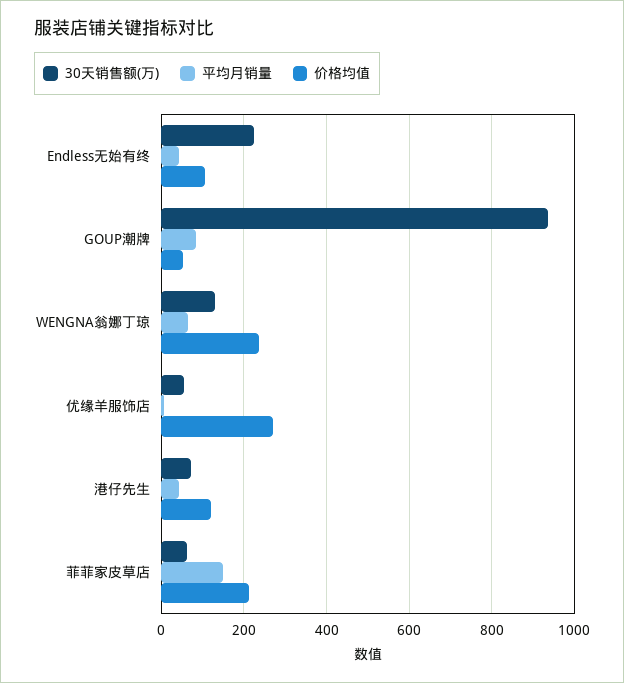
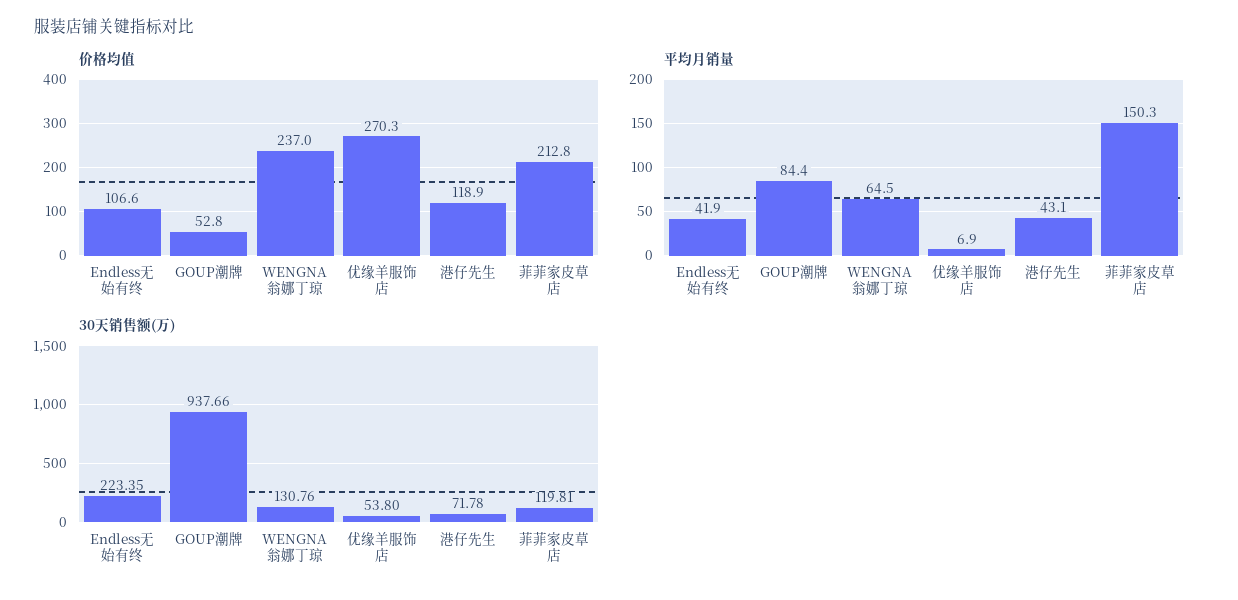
  {
    "30天销售额(万)": {
      "Endless无始有终": 223.35,
      "GOUP潮牌": 937.66,
      "WENGNA翁娜丁琼": 130.76,
      "优缘羊服饰店": 53.8,
      "港仔先生": 71.78,
-     "菲菲家皮草店": 60
+     "菲菲家皮草店": 119.81
    },
    "平均月销量": {
      "Endless无始有终": 41.9,
      "GOUP潮牌": 84.4,
      "WENGNA翁娜丁琼": 64.5,
      "优缘羊服饰店": 6.9,
      "港仔先生": 43.1,
      "菲菲家皮草店": 150.3
    },
    "价格均值": {
      "Endless无始有终": 106.6,
      "GOUP潮牌": 52.8,
      "WENGNA翁娜丁琼": 237,
      "优缘羊服饰店": 270.3,
      "港仔先生": 118.9,
      "菲菲家皮草店": 212.8
    }
  }

